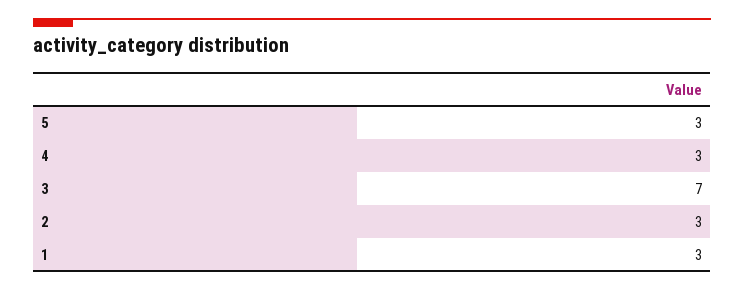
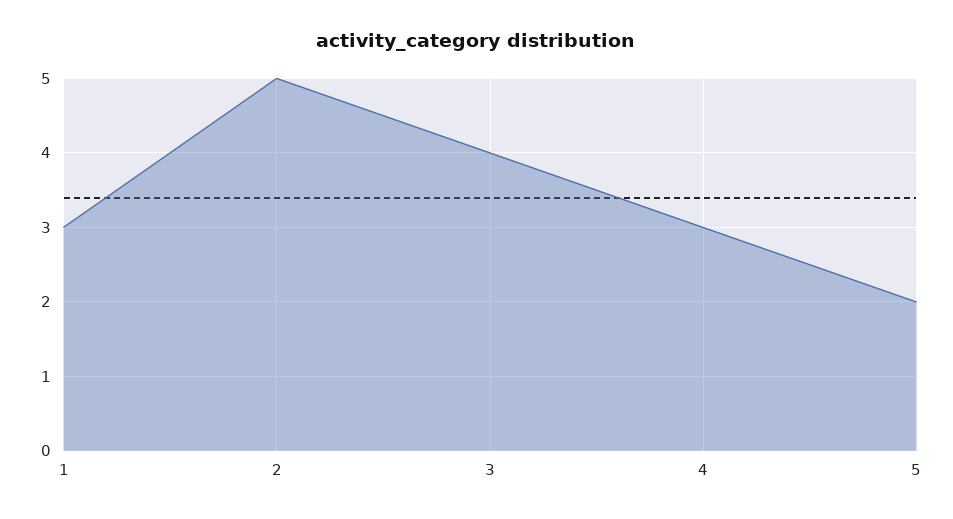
  {
-   "5": 3,
+   "5": 2,
    "4": 3,
-   "3": 7,
+   "3": 4,
-   "2": 3,
+   "2": 5,
    "1": 3
  }

